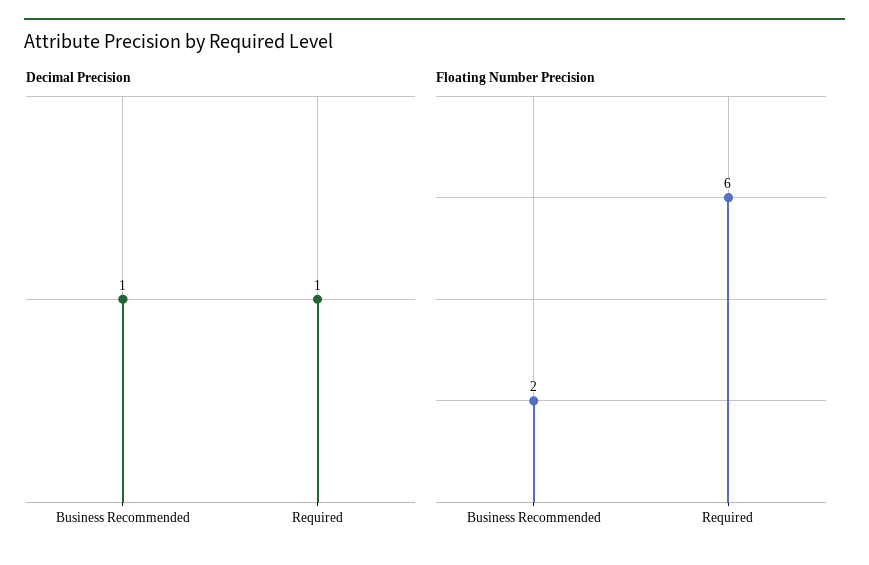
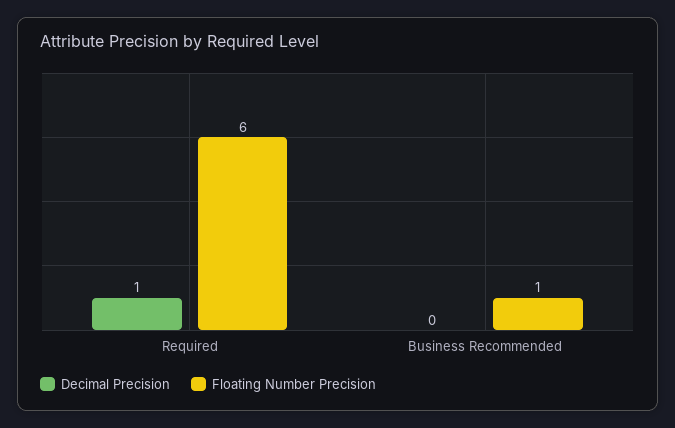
  {
    "Decimal Precision": {
-     "Business Recommended": 1,
+     "Business Recommended": 0,
      "Required": 1
    },
    "Floating Number Precision": {
-     "Business Recommended": 2,
+     "Business Recommended": 1,
      "Required": 6
    }
  }

